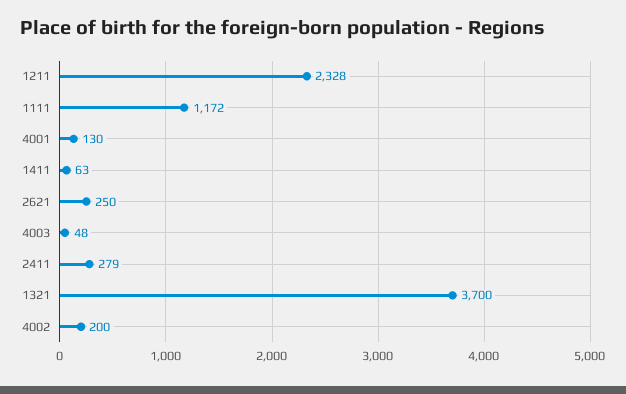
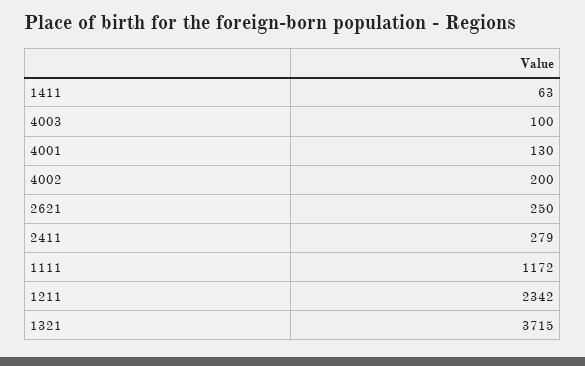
  {
-   "1211": 2328,
+   "1211": 2342,
    "1111": 1172,
    "4001": 130,
    "1411": 63,
    "2621": 250,
-   "4003": 48,
+   "4003": 100,
    "2411": 279,
-   "1321": 3700,
+   "1321": 3715,
    "4002": 200
  }

